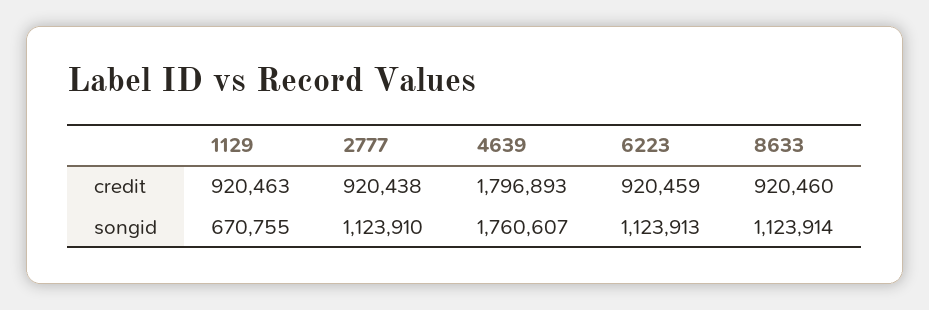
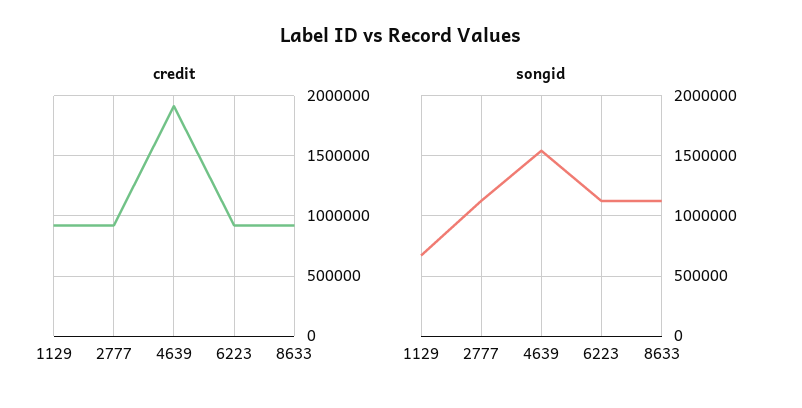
  {
    "credit": {
      "1129": 920463,
      "2777": 920438,
-     "4639": 1796893,
+     "4639": 1900000,
      "6223": 920459,
      "8633": 920460
    },
    "songid": {
      "1129": 670755,
      "2777": 1123910,
-     "4639": 1760607,
+     "4639": 1550000,
      "6223": 1123913,
      "8633": 1123914
    }
  }

